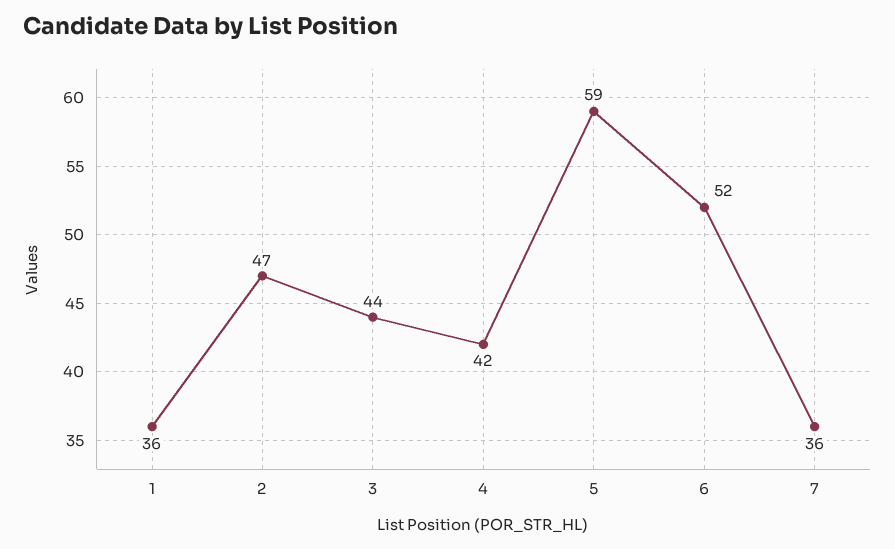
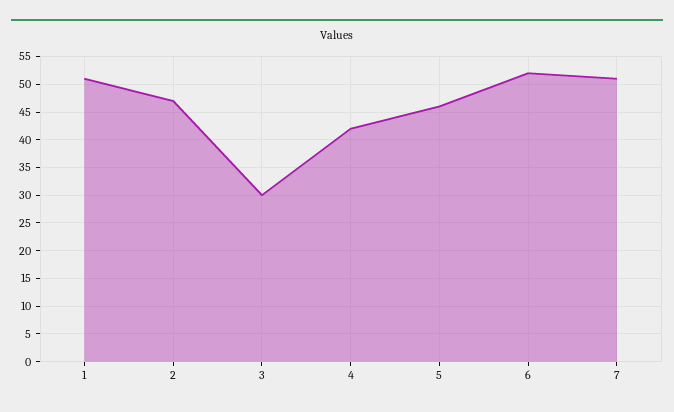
  {
-   "1": 36,
+   "1": 50,
    "2": 47,
-   "3": 44,
+   "3": 30,
    "4": 42,
-   "5": 59,
+   "5": 45,
    "6": 52,
-   "7": 36
+   "7": 50
  }

